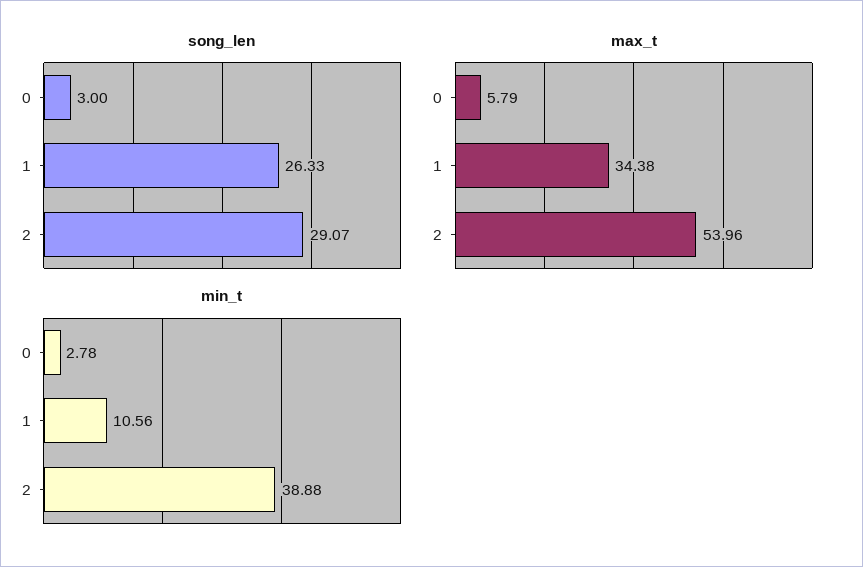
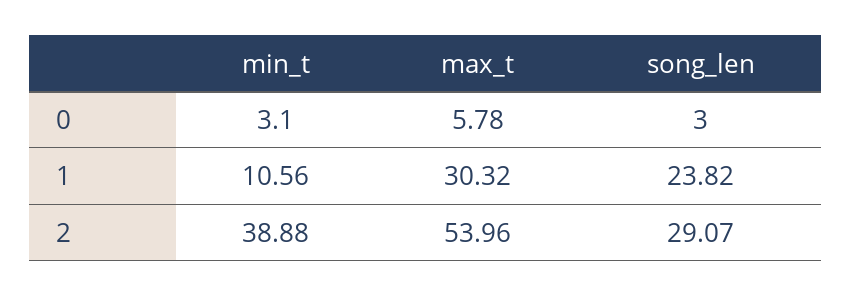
  {
    "song_len": {
      "0": 3,
-     "1": 26.33,
+     "1": 23.82,
      "2": 29.07
    },
    "max_t": {
-     "0": 5.79,
+     "0": 5.78,
-     "1": 34.38,
+     "1": 30.32,
      "2": 53.96
    },
    "min_t": {
-     "0": 2.78,
+     "0": 3.1,
      "1": 10.56,
      "2": 38.88
    }
  }

